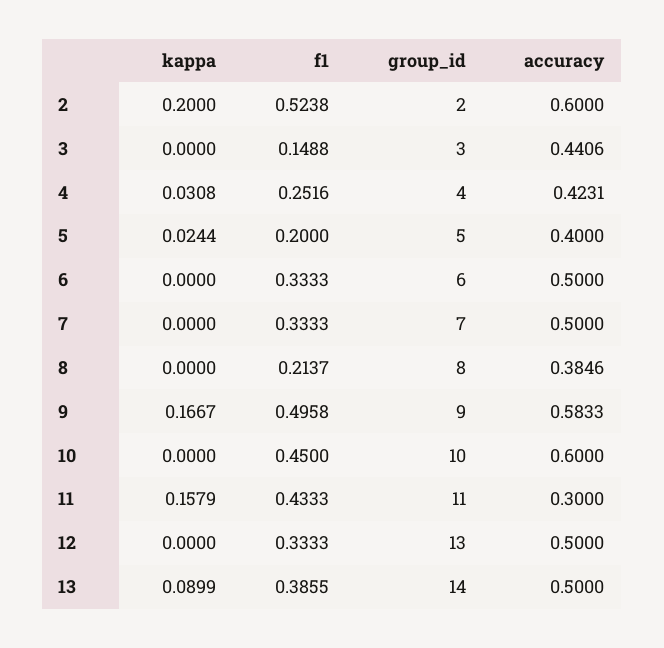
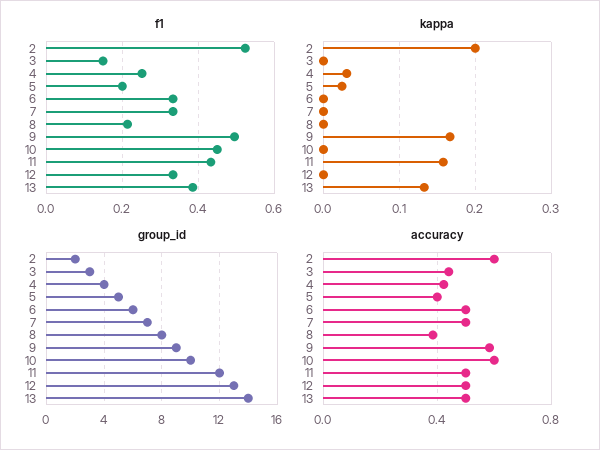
  {
    "kappa": {
      "2": 0.2,
      "3": 0,
      "4": 0.0308,
      "5": 0.0244,
      "6": 0,
      "7": 0,
      "8": 0,
      "9": 0.1667,
      "10": 0,
      "11": 0.1579,
      "12": 0,
-     "13": 0.0899
+     "13": 0.13
    },
    "f1": {
      "2": 0.5238,
      "3": 0.1488,
      "4": 0.2516,
      "5": 0.2,
      "6": 0.3333,
      "7": 0.3333,
      "8": 0.2137,
      "9": 0.4958,
      "10": 0.45,
      "11": 0.4333,
      "12": 0.3333,
      "13": 0.3855
    },
    "group_id": {
      "2": 2,
      "3": 3,
      "4": 4,
      "5": 5,
      "6": 6,
      "7": 7,
      "8": 8,
      "9": 9,
      "10": 10,
-     "11": 11,
+     "11": 12,
      "12": 13,
      "13": 14
    },
    "accuracy": {
      "2": 0.6,
      "3": 0.4406,
      "4": 0.4231,
      "5": 0.4,
      "6": 0.5,
      "7": 0.5,
      "8": 0.3846,
      "9": 0.5833,
      "10": 0.6,
-     "11": 0.3,
+     "11": 0.5,
      "12": 0.5,
      "13": 0.5
    }
  }

